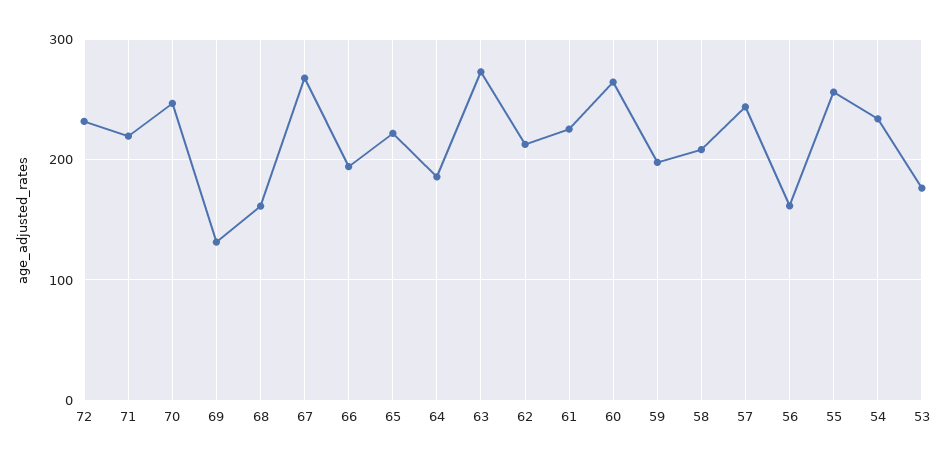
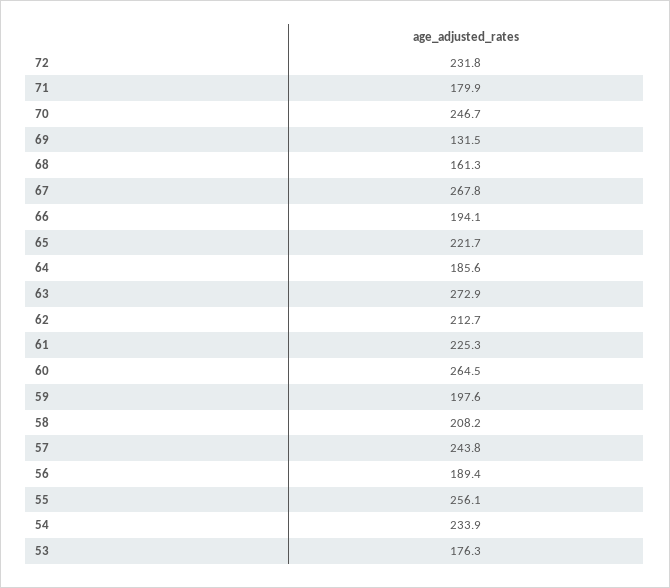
  {
    "72": 231.8,
-   "71": 220,
+   "71": 179.9,
    "70": 246.7,
    "69": 131.5,
    "68": 161.3,
    "67": 267.8,
    "66": 194.1,
    "65": 221.7,
    "64": 185.6,
    "63": 272.9,
    "62": 212.7,
    "61": 225.3,
    "60": 264.5,
    "59": 197.6,
    "58": 208.2,
    "57": 243.8,
-   "56": 160,
+   "56": 189.4,
    "55": 256.1,
    "54": 233.9,
    "53": 176.3
  }

